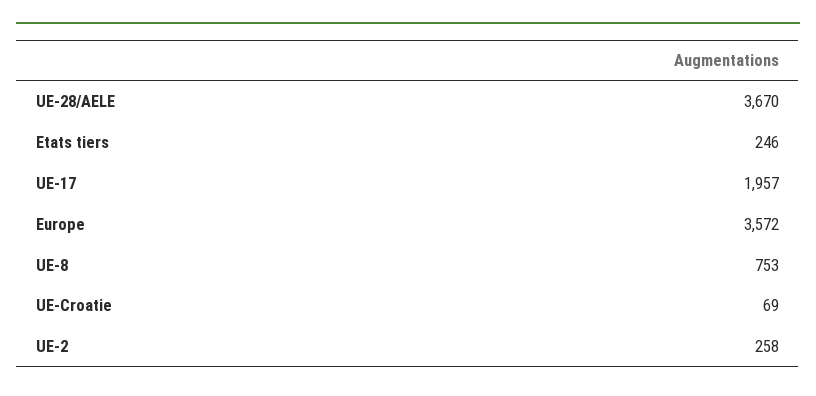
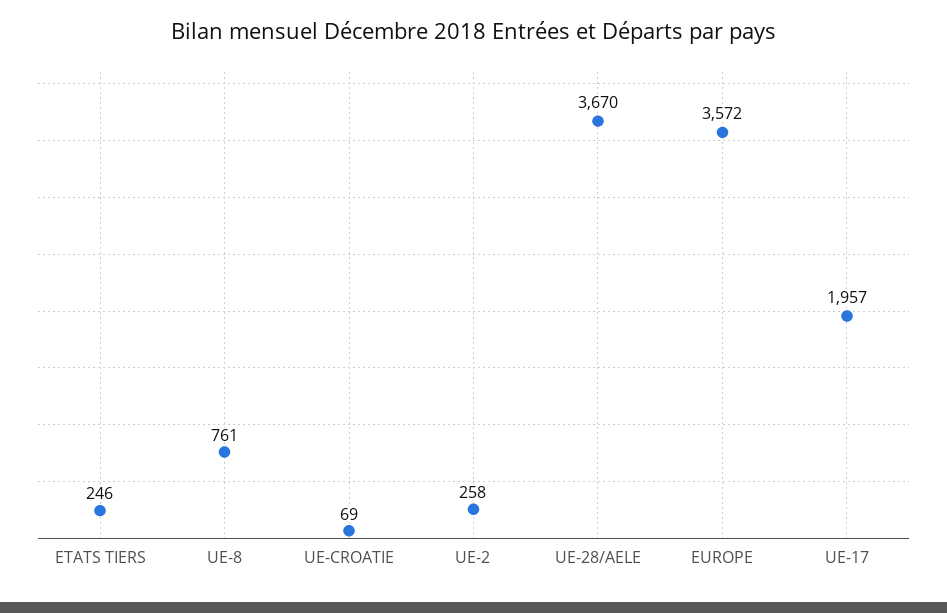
  {
    "UE-28/AELE": 3670,
    "Etats tiers": 246,
    "UE-17": 1957,
    "Europe": 3572,
-   "UE-8": 753,
+   "UE-8": 761,
    "UE-Croatie": 69,
    "UE-2": 258
  }

